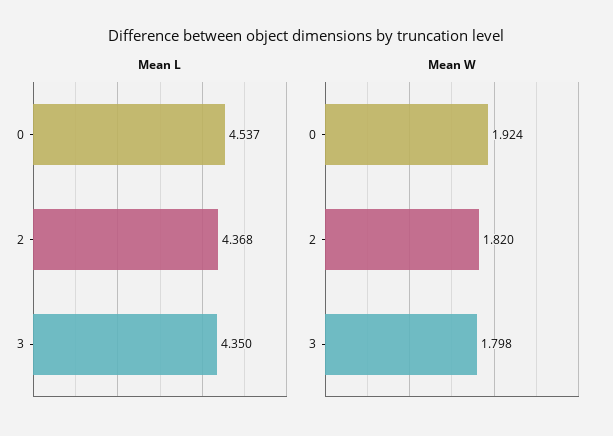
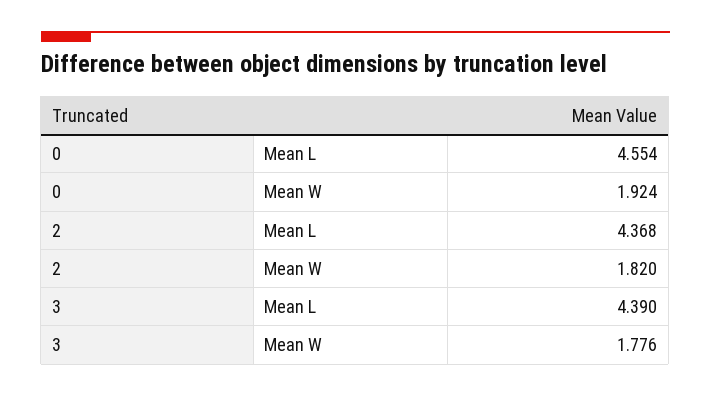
  {
    "Mean L": {
-     "0": 4.537,
+     "0": 4.554,
      "2": 4.368,
-     "3": 4.35
+     "3": 4.39
    },
    "Mean W": {
      "0": 1.924,
      "2": 1.82,
-     "3": 1.798
+     "3": 1.776
    }
  }

